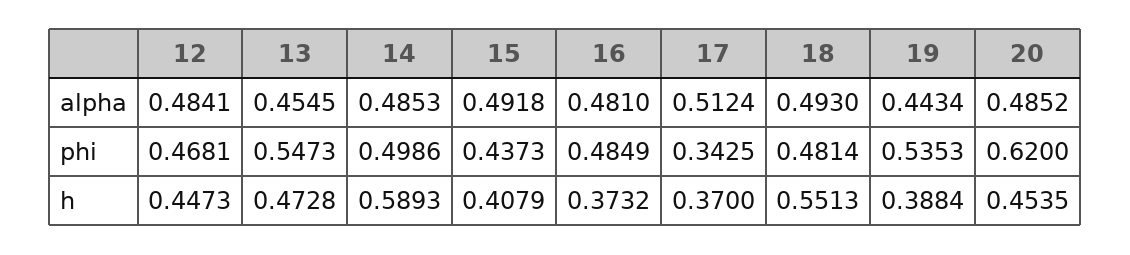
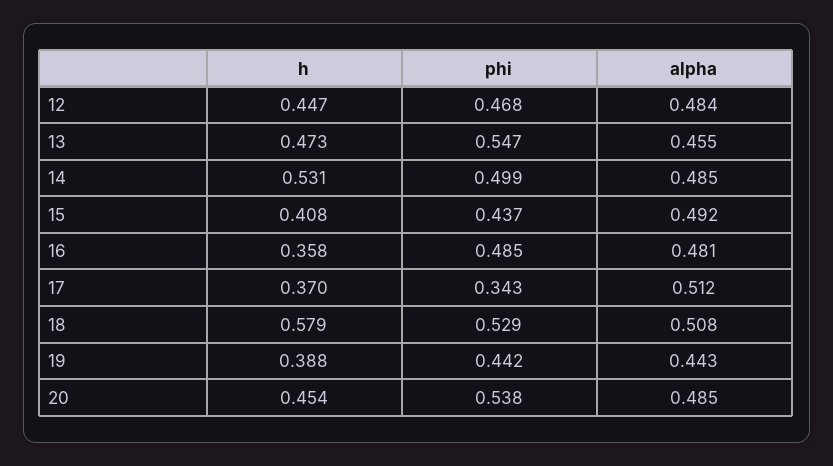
  {
    "12": {
      "alpha": 0.4841,
      "phi": 0.4681,
      "h": 0.4473
    },
    "13": {
      "alpha": 0.4545,
      "phi": 0.5473,
      "h": 0.4728
    },
    "14": {
      "alpha": 0.4853,
      "phi": 0.4986,
-     "h": 0.5893
+     "h": 0.531
    },
    "15": {
      "alpha": 0.4918,
      "phi": 0.4373,
      "h": 0.4079
    },
    "16": {
      "alpha": 0.481,
      "phi": 0.4849,
-     "h": 0.3732
+     "h": 0.358
    },
    "17": {
      "alpha": 0.5124,
      "phi": 0.3425,
      "h": 0.37
    },
    "18": {
-     "alpha": 0.493,
+     "alpha": 0.508,
-     "phi": 0.4814,
+     "phi": 0.529,
-     "h": 0.5513
+     "h": 0.579
    },
    "19": {
      "alpha": 0.4434,
-     "phi": 0.5353,
+     "phi": 0.442,
      "h": 0.3884
    },
    "20": {
      "alpha": 0.4852,
-     "phi": 0.62,
+     "phi": 0.538,
      "h": 0.4535
    }
  }

